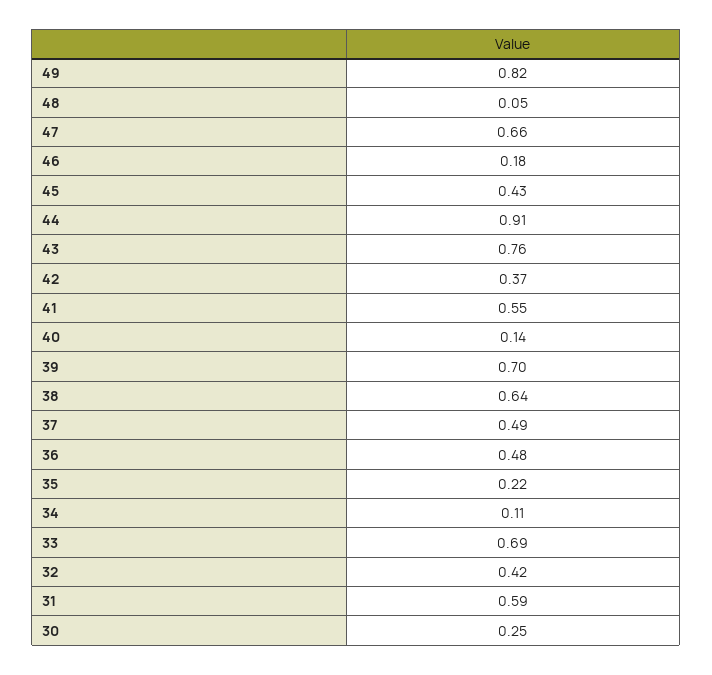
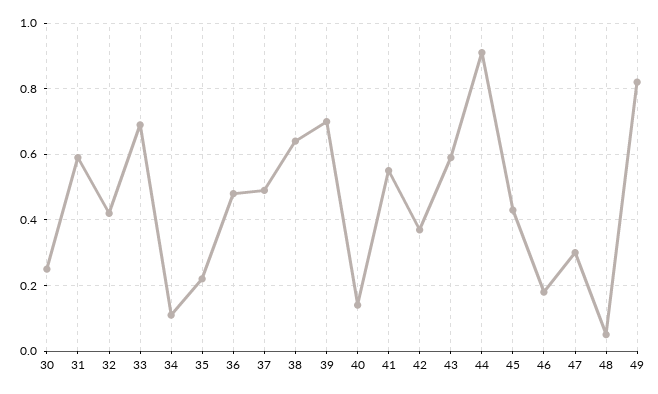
  {
    "49": 0.82,
    "48": 0.05,
-   "47": 0.66,
+   "47": 0.3,
    "46": 0.18,
    "45": 0.43,
    "44": 0.91,
-   "43": 0.76,
+   "43": 0.6,
    "42": 0.37,
    "41": 0.55,
    "40": 0.14,
    "39": 0.7,
    "38": 0.64,
    "37": 0.49,
    "36": 0.48,
    "35": 0.22,
    "34": 0.11,
    "33": 0.69,
    "32": 0.42,
    "31": 0.59,
    "30": 0.25
  }

